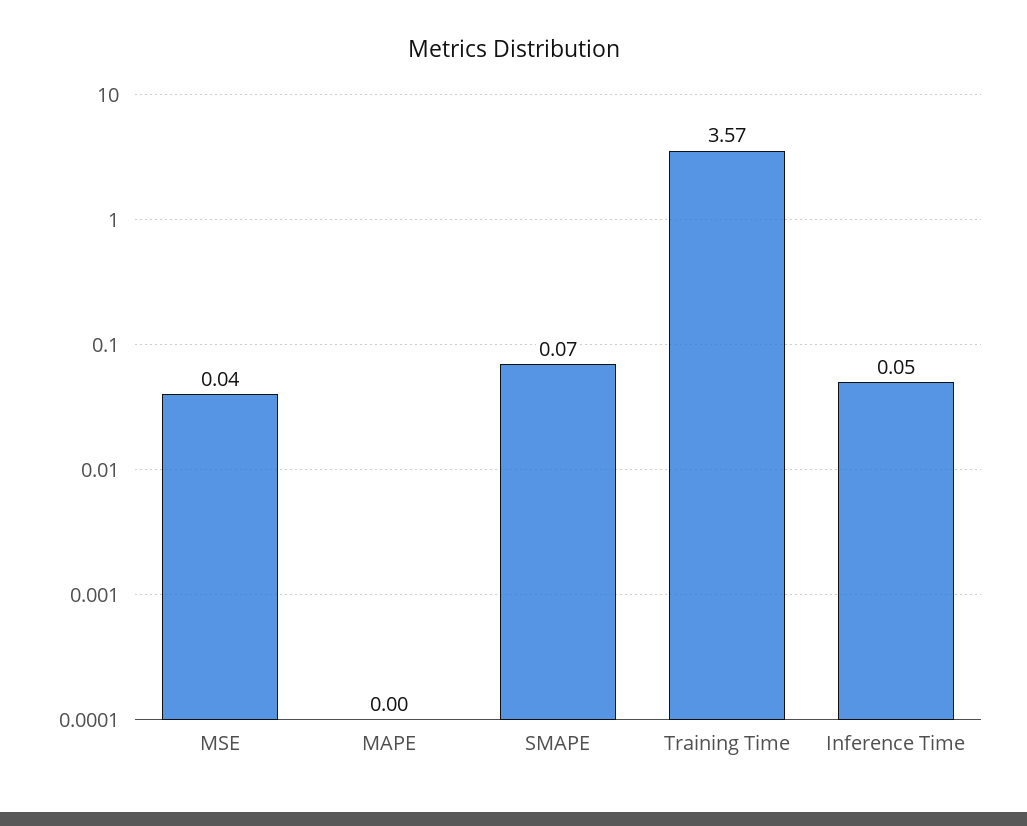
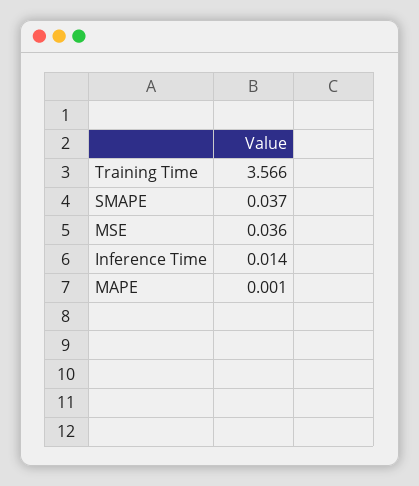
  {
    "MSE": 0.036,
    "MAPE": 0.001,
-   "SMAPE": 0.07,
+   "SMAPE": 0.037,
    "Training Time": 3.566,
-   "Inference Time": 0.05
+   "Inference Time": 0.014
  }

